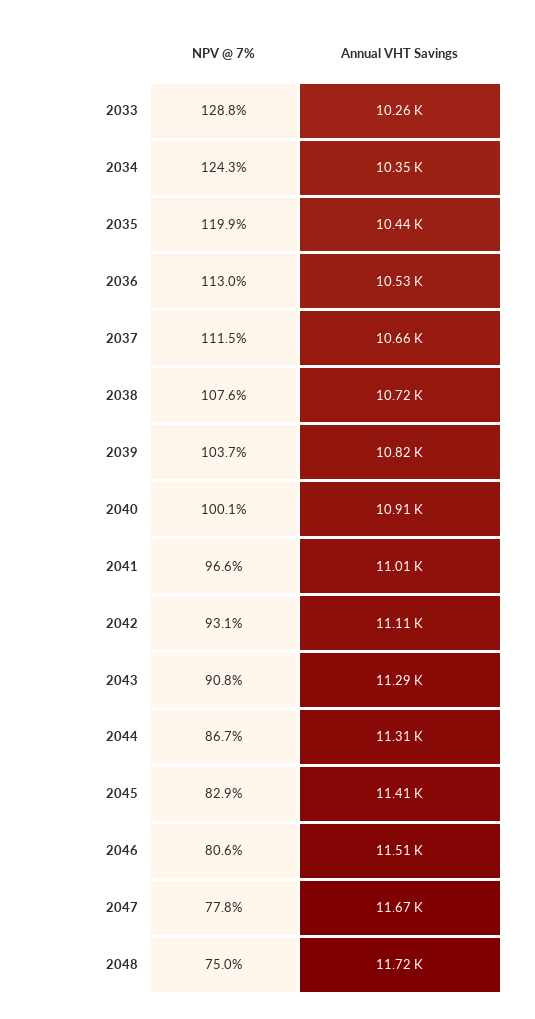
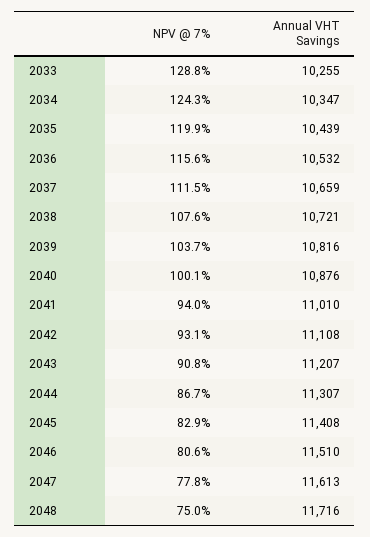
  {
    "NPV @ 7%": {
      "2033": 128.8,
      "2034": 124.3,
      "2035": 119.9,
-     "2036": 113,
+     "2036": 115.6,
      "2037": 111.5,
      "2038": 107.6,
      "2039": 103.7,
      "2040": 100.1,
-     "2041": 96.6,
+     "2041": 94,
      "2042": 93.1,
      "2043": 90.8,
      "2044": 86.7,
      "2045": 82.9,
      "2046": 80.6,
      "2047": 77.8,
      "2048": 75
    },
    "Annual VHT Savings": {
      "2033": 10255,
      "2034": 10347,
      "2035": 10439,
      "2036": 10532,
      "2037": 10659,
      "2038": 10721,
      "2039": 10816,
-     "2040": 10910,
+     "2040": 10876,
      "2041": 11010,
      "2042": 11108,
-     "2043": 11290,
+     "2043": 11207,
      "2044": 11307,
      "2045": 11408,
      "2046": 11510,
-     "2047": 11670,
+     "2047": 11613,
      "2048": 11716
    }
  }

